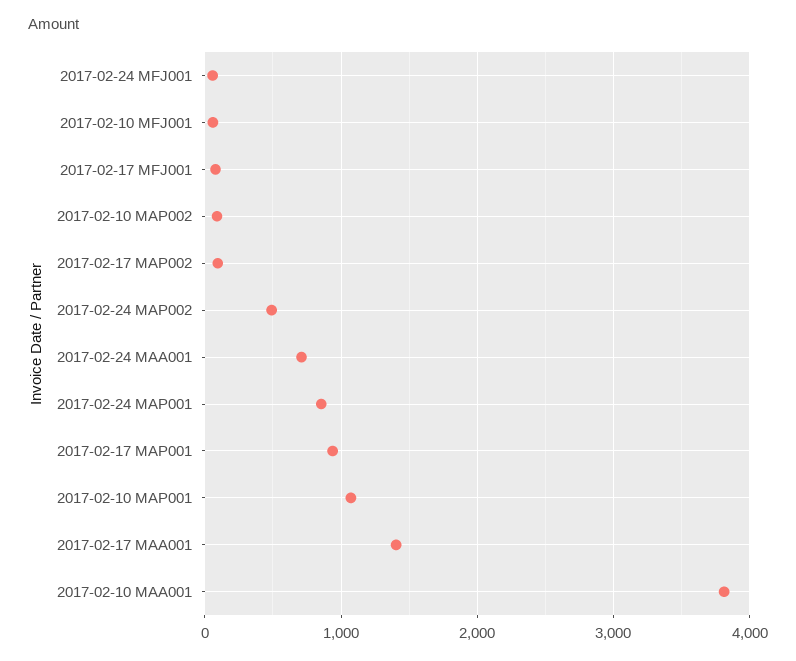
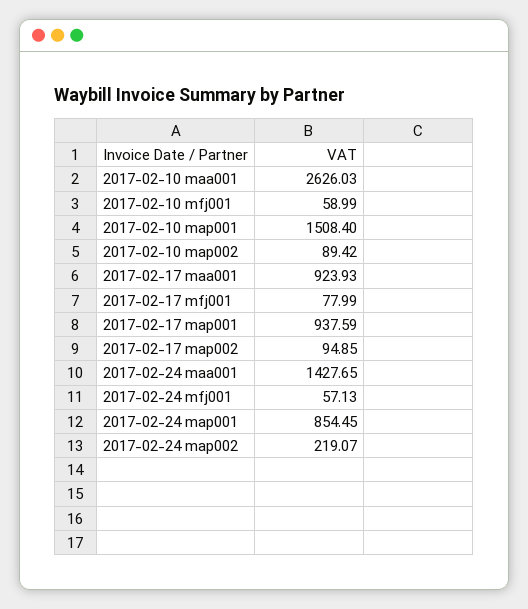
  {
    "2017-02-24 MFJ001": 57.13,
    "2017-02-10 MFJ001": 58.99,
    "2017-02-17 MFJ001": 77.99,
    "2017-02-10 MAP002": 89.42,
    "2017-02-17 MAP002": 94.85,
-   "2017-02-24 MAP002": 500,
+   "2017-02-24 MAP002": 219.07,
-   "2017-02-24 MAA001": 700,
+   "2017-02-24 MAA001": 1427.65,
    "2017-02-24 MAP001": 854.45,
    "2017-02-17 MAP001": 937.59,
-   "2017-02-10 MAP001": 1100,
+   "2017-02-10 MAP001": 1508.4,
-   "2017-02-17 MAA001": 1400,
+   "2017-02-17 MAA001": 923.93,
-   "2017-02-10 MAA001": 3800
+   "2017-02-10 MAA001": 2626.03
  }

